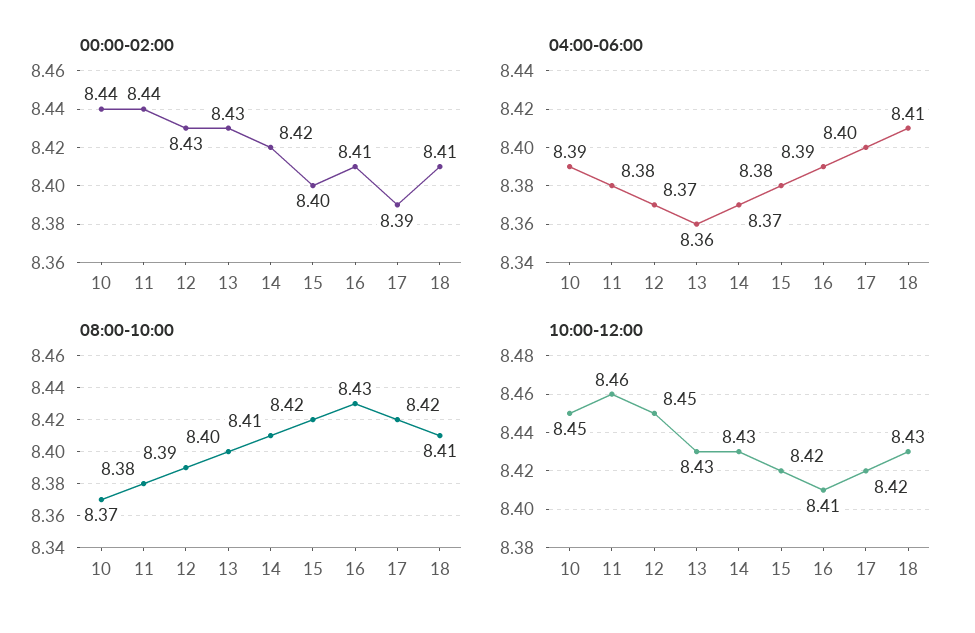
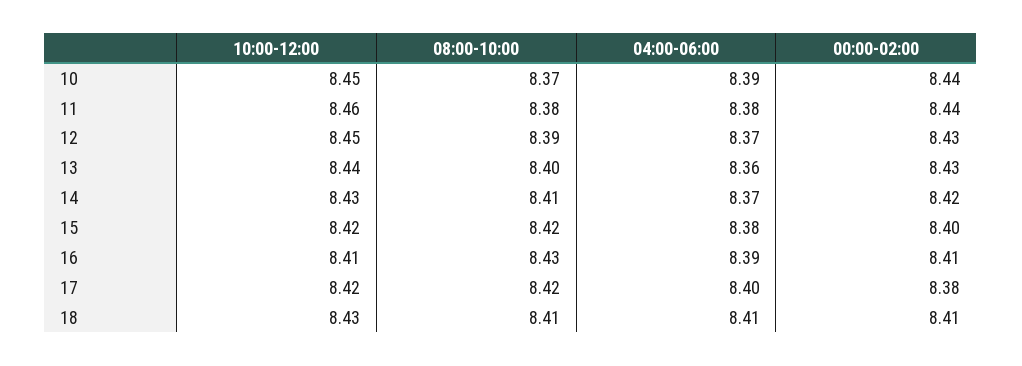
  {
    "00:00-02:00": {
      "10": 8.44,
      "11": 8.44,
      "12": 8.43,
      "13": 8.43,
      "14": 8.42,
      "15": 8.4,
      "16": 8.41,
-     "17": 8.39,
+     "17": 8.38,
      "18": 8.41
    },
    "04:00-06:00": {
      "10": 8.39,
      "11": 8.38,
      "12": 8.37,
      "13": 8.36,
      "14": 8.37,
      "15": 8.38,
      "16": 8.39,
      "17": 8.4,
      "18": 8.41
    },
    "08:00-10:00": {
      "10": 8.37,
      "11": 8.38,
      "12": 8.39,
      "13": 8.4,
      "14": 8.41,
      "15": 8.42,
      "16": 8.43,
      "17": 8.42,
      "18": 8.41
    },
    "10:00-12:00": {
      "10": 8.45,
      "11": 8.46,
      "12": 8.45,
-     "13": 8.43,
+     "13": 8.44,
      "14": 8.43,
      "15": 8.42,
      "16": 8.41,
      "17": 8.42,
      "18": 8.43
    }
  }

